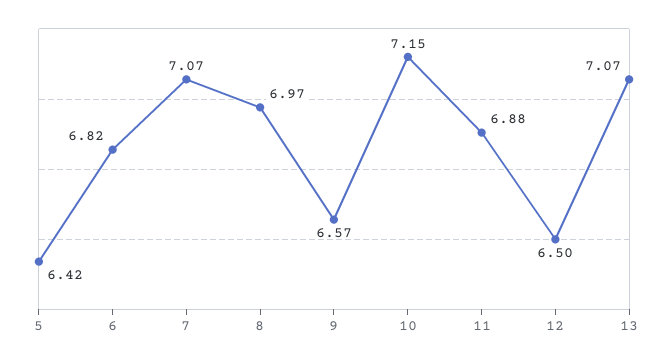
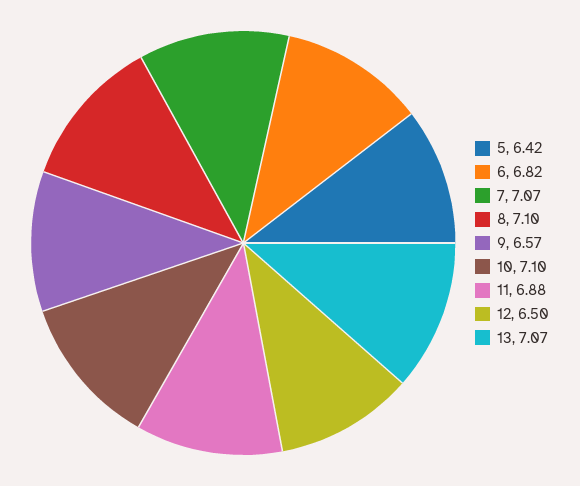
  {
    "5": 6.42,
    "6": 6.82,
    "7": 7.07,
-   "8": 6.97,
+   "8": 7.1,
    "9": 6.57,
-   "10": 7.15,
+   "10": 7.1,
    "11": 6.88,
    "12": 6.5,
    "13": 7.07
  }

